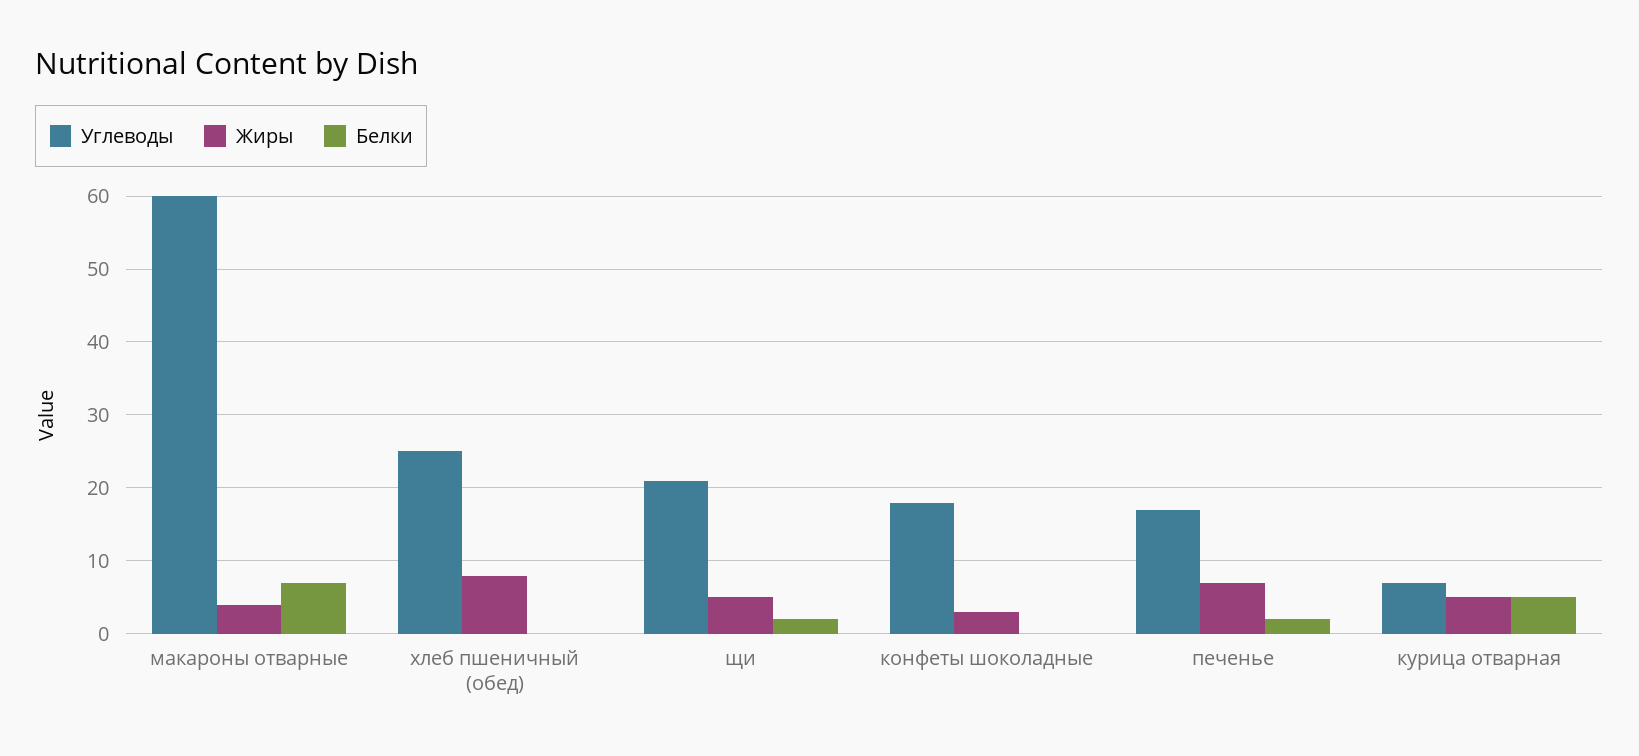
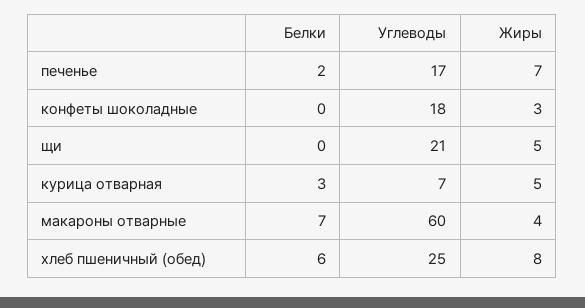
  {
    "Углеводы": {
      "макароны отварные": 60,
      "хлеб пшеничный (обед)": 25,
      "щи": 21,
      "конфеты шоколадные": 18,
      "печенье": 17,
      "курица отварная": 7
    },
    "Жиры": {
      "макароны отварные": 4,
      "хлеб пшеничный (обед)": 8,
      "щи": 5,
      "конфеты шоколадные": 3,
      "печенье": 7,
      "курица отварная": 5
    },
    "Белки": {
      "макароны отварные": 7,
-     "хлеб пшеничный (обед)": 0,
+     "хлеб пшеничный (обед)": 6,
-     "щи": 2,
+     "щи": 0,
      "конфеты шоколадные": 0,
      "печенье": 2,
-     "курица отварная": 5
+     "курица отварная": 3
    }
  }

